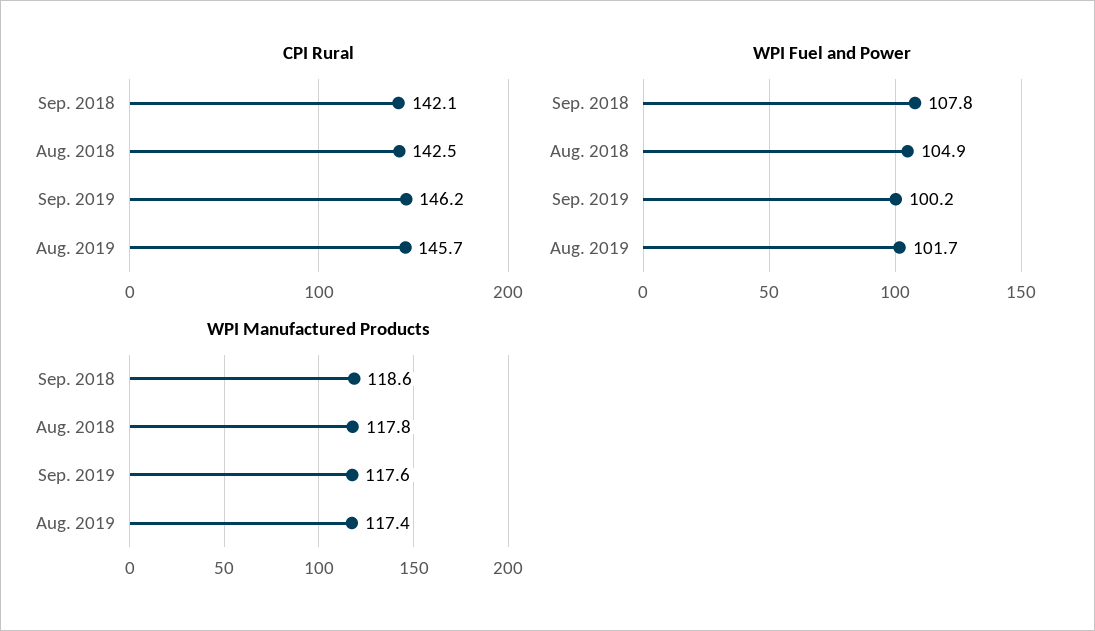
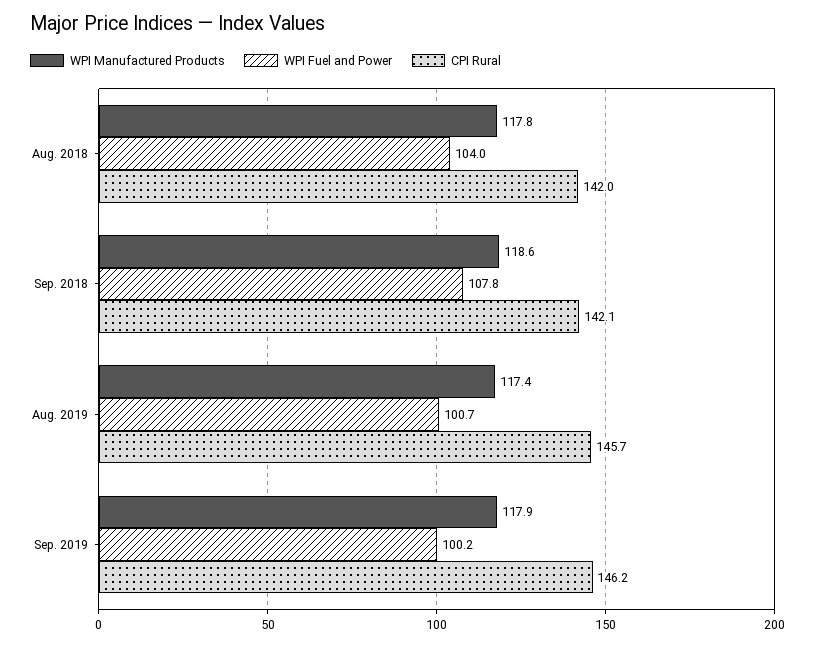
  {
    "CPI Rural": {
      "Sep. 2018": 142.1,
-     "Aug. 2018": 142.5,
+     "Aug. 2018": 142,
      "Sep. 2019": 146.2,
      "Aug. 2019": 145.7
    },
    "WPI Fuel and Power": {
      "Sep. 2018": 107.8,
-     "Aug. 2018": 104.9,
+     "Aug. 2018": 104,
      "Sep. 2019": 100.2,
-     "Aug. 2019": 101.7
+     "Aug. 2019": 100.7
    },
    "WPI Manufactured Products": {
      "Sep. 2018": 118.6,
      "Aug. 2018": 117.8,
-     "Sep. 2019": 117.6,
+     "Sep. 2019": 117.9,
      "Aug. 2019": 117.4
    }
  }

